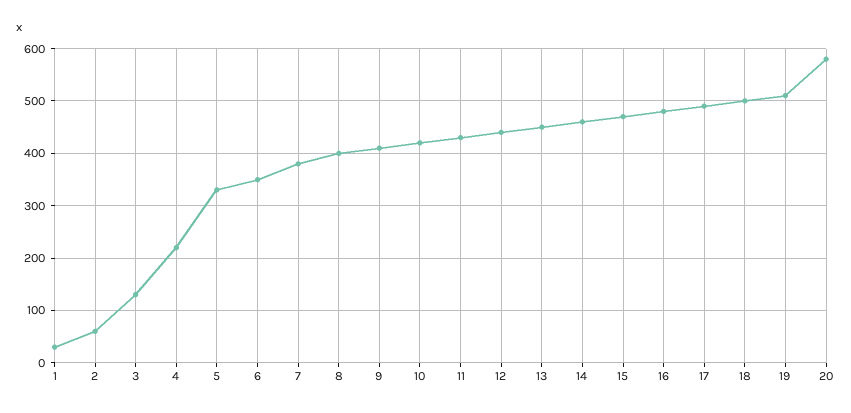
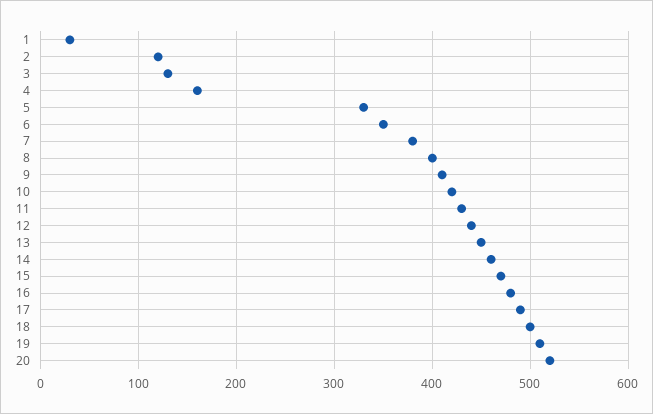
  {
    "1": 30,
-   "2": 60,
+   "2": 120,
    "3": 130,
-   "4": 220,
+   "4": 160,
    "5": 330,
    "6": 350,
    "7": 380,
    "8": 400,
    "9": 410,
    "10": 420,
    "11": 430,
    "12": 440,
    "13": 450,
    "14": 460,
    "15": 470,
    "16": 480,
    "17": 490,
    "18": 500,
    "19": 510,
-   "20": 580
+   "20": 520
  }

